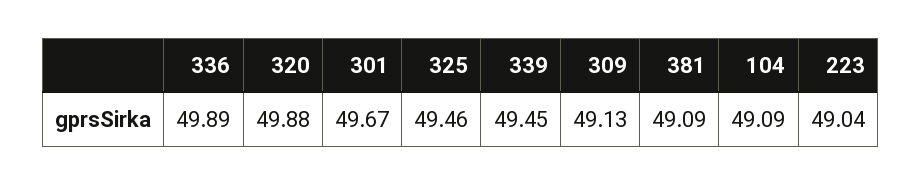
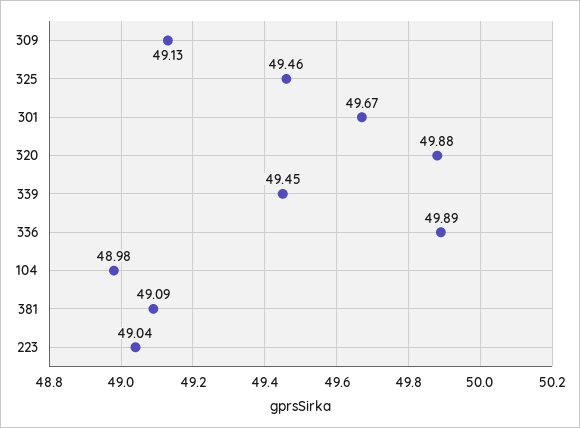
  {
    "336": 49.89,
    "320": 49.88,
    "301": 49.67,
    "325": 49.46,
    "339": 49.45,
    "309": 49.13,
    "381": 49.09,
-   "104": 49.09,
+   "104": 48.98,
    "223": 49.04
  }

